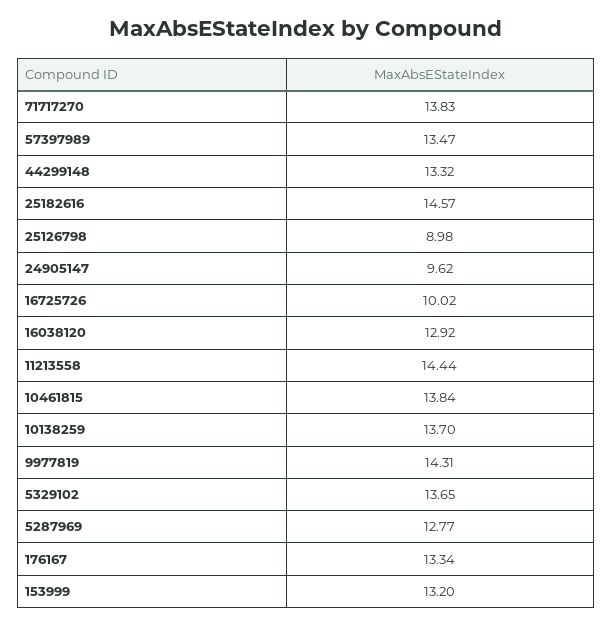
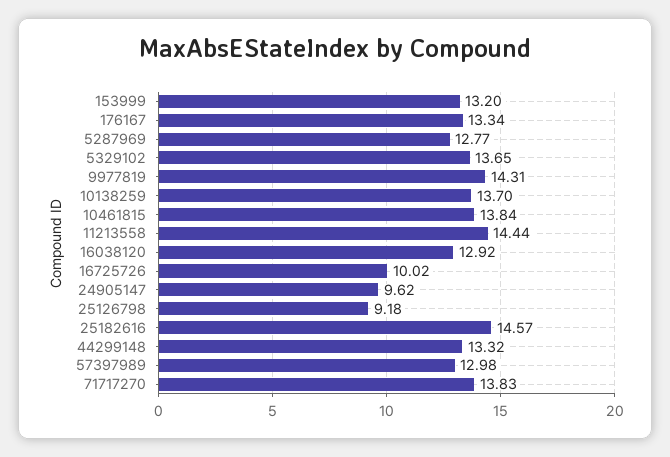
  {
    "71717270": 13.83,
-   "57397989": 13.47,
+   "57397989": 12.98,
    "44299148": 13.32,
    "25182616": 14.57,
-   "25126798": 8.98,
+   "25126798": 9.18,
    "24905147": 9.62,
    "16725726": 10.02,
    "16038120": 12.92,
    "11213558": 14.44,
    "10461815": 13.84,
    "10138259": 13.7,
    "9977819": 14.31,
    "5329102": 13.65,
    "5287969": 12.77,
    "176167": 13.34,
    "153999": 13.2
  }

